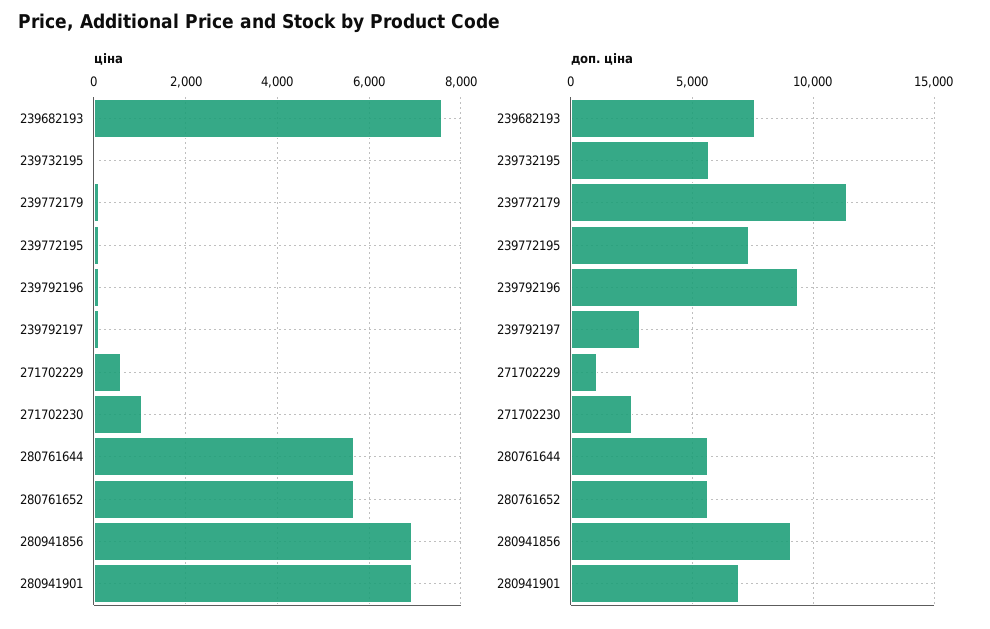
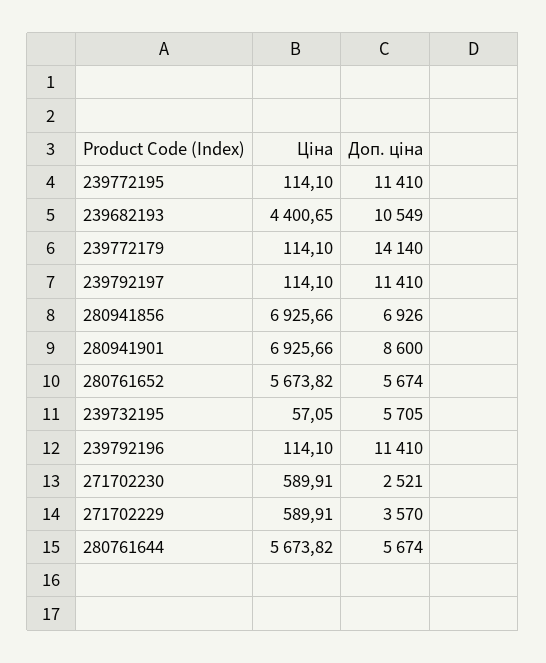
  {
    "ціна": {
-     "239682193": 7600,
+     "239682193": 4400.65,
      "239732195": 57.05,
      "239772179": 114.1,
      "239772195": 114.1,
      "239792196": 114.1,
      "239792197": 114.1,
      "271702229": 589.91,
-     "271702230": 1000,
+     "271702230": 589.91,
      "280761644": 5673.82,
      "280761652": 5673.82,
      "280941856": 6925.66,
      "280941901": 6925.66
    },
    "доп. ціна": {
-     "239682193": 7500,
+     "239682193": 10549,
      "239732195": 5705,
-     "239772179": 11500,
+     "239772179": 14140,
-     "239772195": 7500,
+     "239772195": 11410,
-     "239792196": 9500,
+     "239792196": 11410,
-     "239792197": 3000,
+     "239792197": 11410,
-     "271702229": 1000,
+     "271702229": 3570,
      "271702230": 2521,
      "280761644": 5674,
      "280761652": 5674,
-     "280941856": 9000,
+     "280941856": 6926,
-     "280941901": 7000
+     "280941901": 8600
    }
  }

